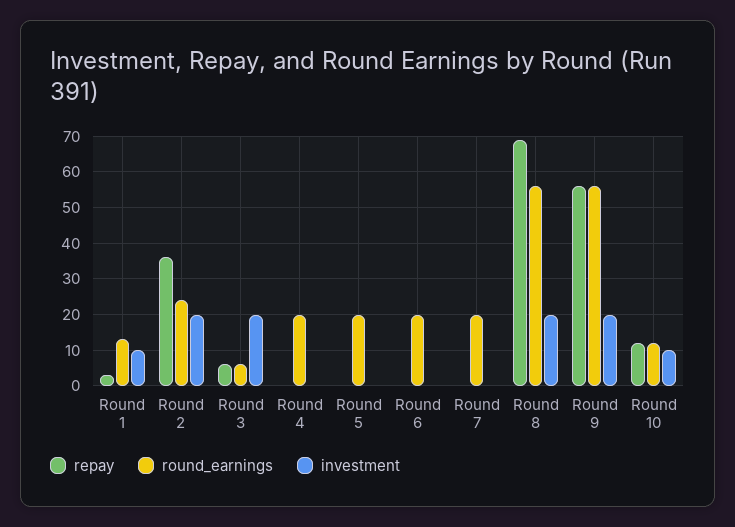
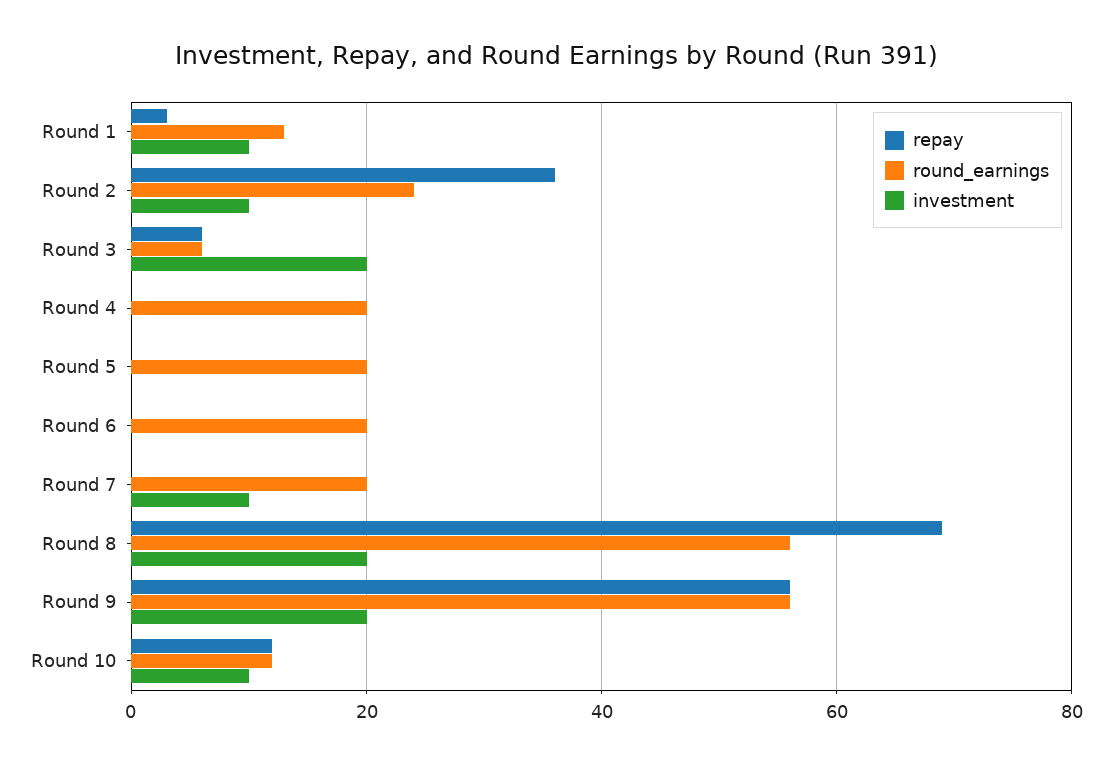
  {
    "repay": {
      "Round 1": 5,
      "Round 2": 35,
      "Round 3": 5,
      "Round 4": 0,
      "Round 5": 0,
      "Round 6": 0,
      "Round 7": 0,
      "Round 8": 70,
      "Round 9": 55,
      "Round 10": 10
    },
    "round_earnings": {
      "Round 1": 15,
      "Round 2": 25,
      "Round 3": 5,
      "Round 4": 20,
      "Round 5": 20,
      "Round 6": 20,
      "Round 7": 20,
      "Round 8": 55,
      "Round 9": 55,
      "Round 10": 10
    },
    "investment": {
      "Round 1": 10,
-     "Round 2": 20,
+     "Round 2": 10,
      "Round 3": 20,
      "Round 4": 0,
      "Round 5": 0,
      "Round 6": 0,
-     "Round 7": 0,
+     "Round 7": 10,
      "Round 8": 20,
      "Round 9": 20,
      "Round 10": 10
    }
  }

